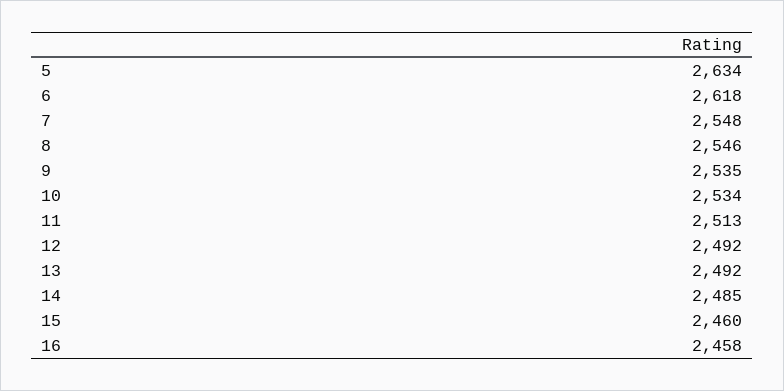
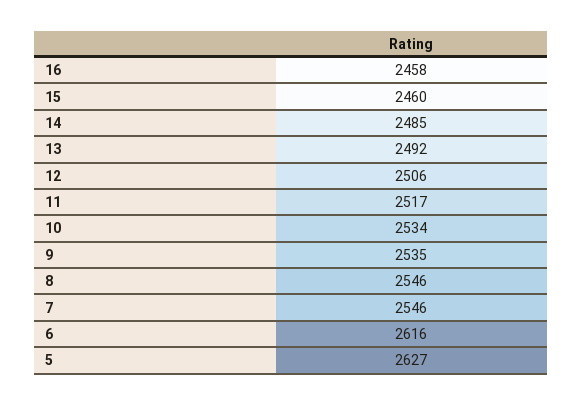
  {
-   "5": 2634,
+   "5": 2627,
-   "6": 2618,
+   "6": 2616,
-   "7": 2548,
+   "7": 2546,
    "8": 2546,
    "9": 2535,
    "10": 2534,
-   "11": 2513,
+   "11": 2517,
-   "12": 2492,
+   "12": 2506,
    "13": 2492,
    "14": 2485,
    "15": 2460,
    "16": 2458
  }

